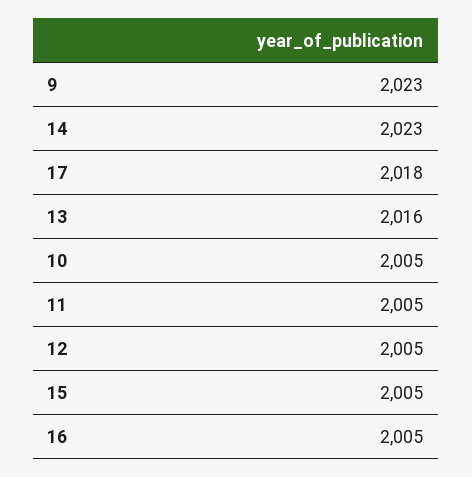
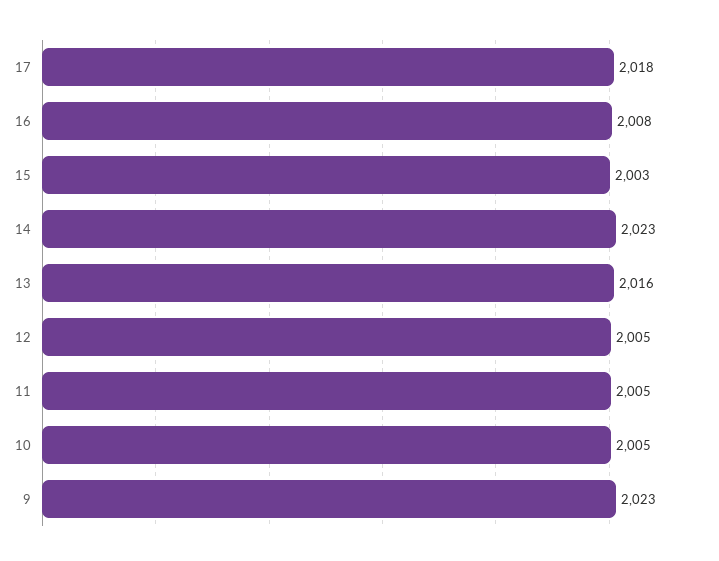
  {
    "9": 2023,
    "14": 2023,
    "17": 2018,
    "13": 2016,
    "10": 2005,
    "11": 2005,
    "12": 2005,
-   "15": 2005,
+   "15": 2003,
-   "16": 2005
+   "16": 2008
  }

